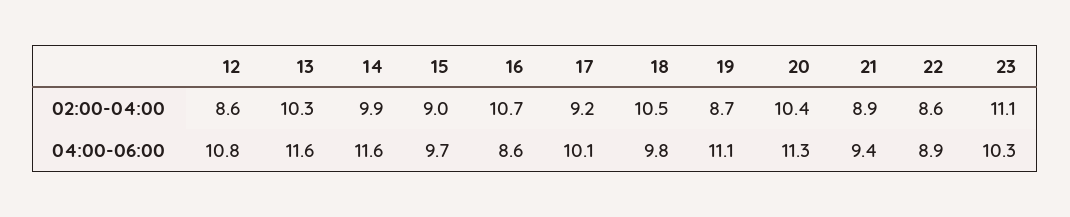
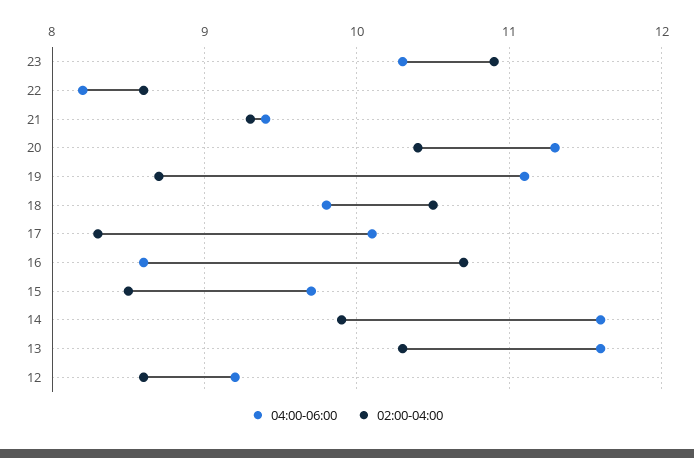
  {
    "02:00-04:00": {
      "12": 8.6,
      "13": 10.3,
      "14": 9.9,
-     "15": 9,
+     "15": 8.5,
      "16": 10.7,
-     "17": 9.2,
+     "17": 8.3,
      "18": 10.5,
      "19": 8.7,
      "20": 10.4,
-     "21": 8.9,
+     "21": 9.3,
      "22": 8.6,
-     "23": 11.1
+     "23": 10.9
    },
    "04:00-06:00": {
-     "12": 10.8,
+     "12": 9.2,
      "13": 11.6,
      "14": 11.6,
      "15": 9.7,
      "16": 8.6,
      "17": 10.1,
      "18": 9.8,
      "19": 11.1,
      "20": 11.3,
      "21": 9.4,
-     "22": 8.9,
+     "22": 8.2,
      "23": 10.3
    }
  }

